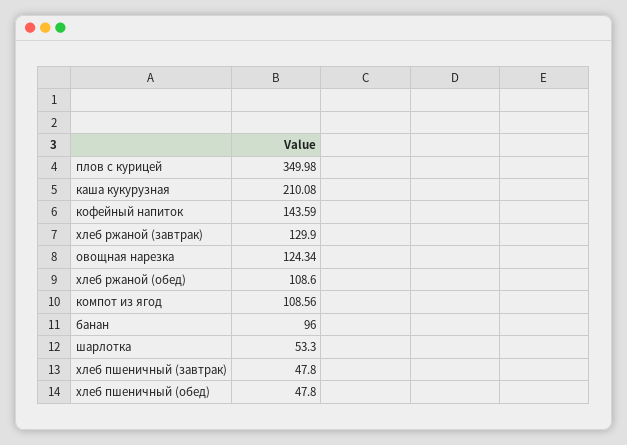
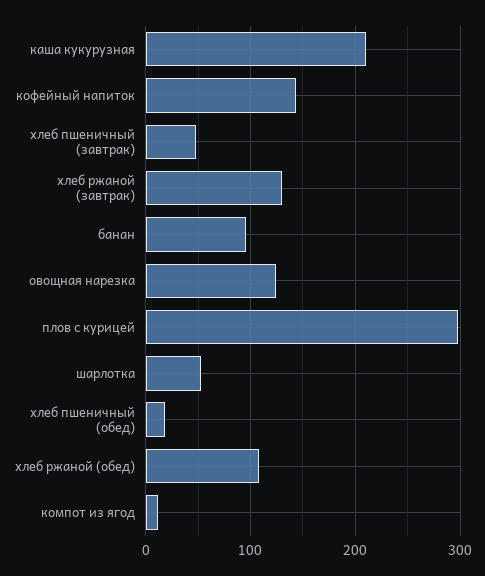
  {
-   "плов с курицей": 349.98,
+   "плов с курицей": 300,
    "каша кукурузная": 210.08,
    "кофейный напиток": 143.59,
    "хлеб ржаной (завтрак)": 129.9,
    "овощная нарезка": 124.34,
    "хлеб ржаной (обед)": 108.6,
-   "компот из ягод": 108.56,
+   "компот из ягод": 10,
    "банан": 96,
    "шарлотка": 53.3,
    "хлеб пшеничный (завтрак)": 47.8,
-   "хлеб пшеничный (обед)": 47.8
+   "хлеб пшеничный (обед)": 20
  }

